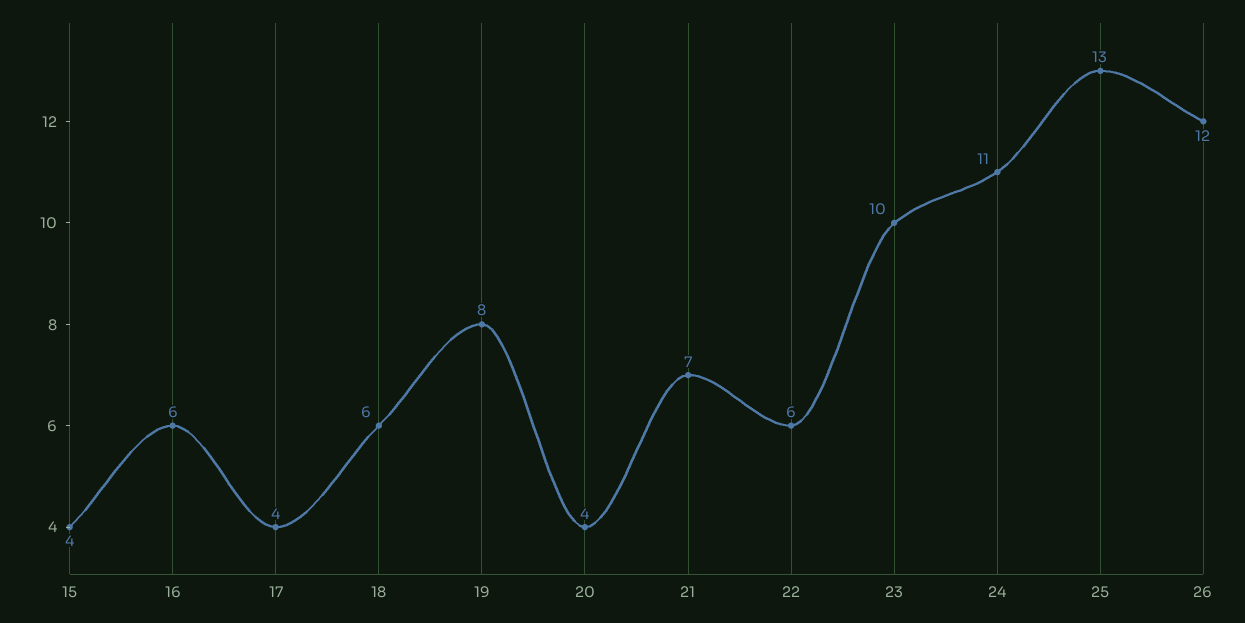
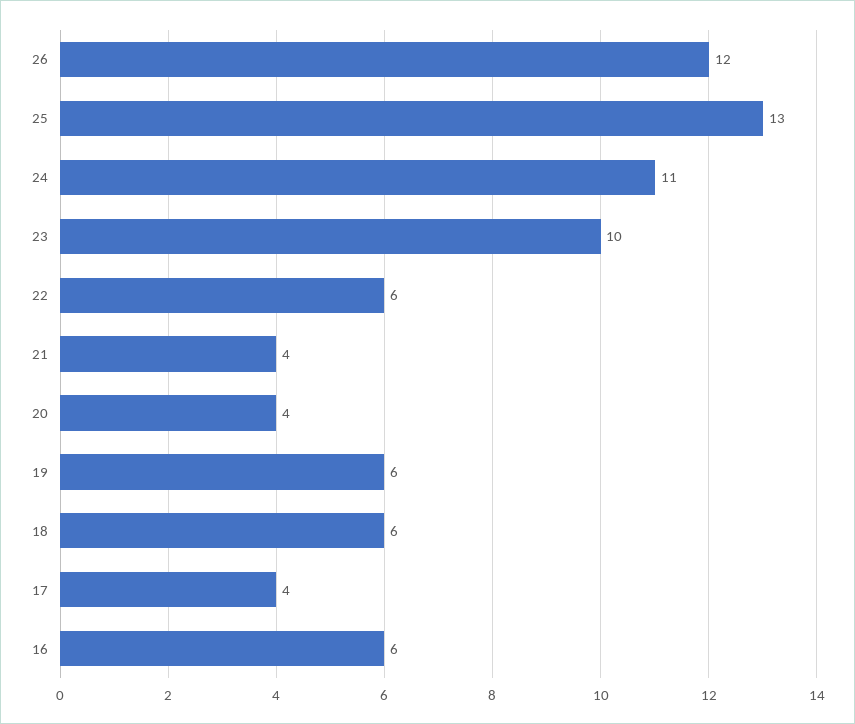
  {
-   "15": 4,
    "16": 6,
    "17": 4,
    "18": 6,
-   "19": 8,
+   "19": 6,
    "20": 4,
-   "21": 7,
+   "21": 4,
    "22": 6,
    "23": 10,
    "24": 11,
    "25": 13,
    "26": 12
  }

